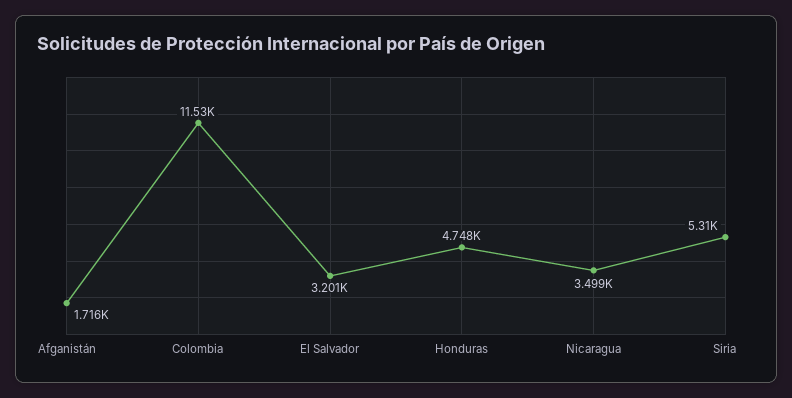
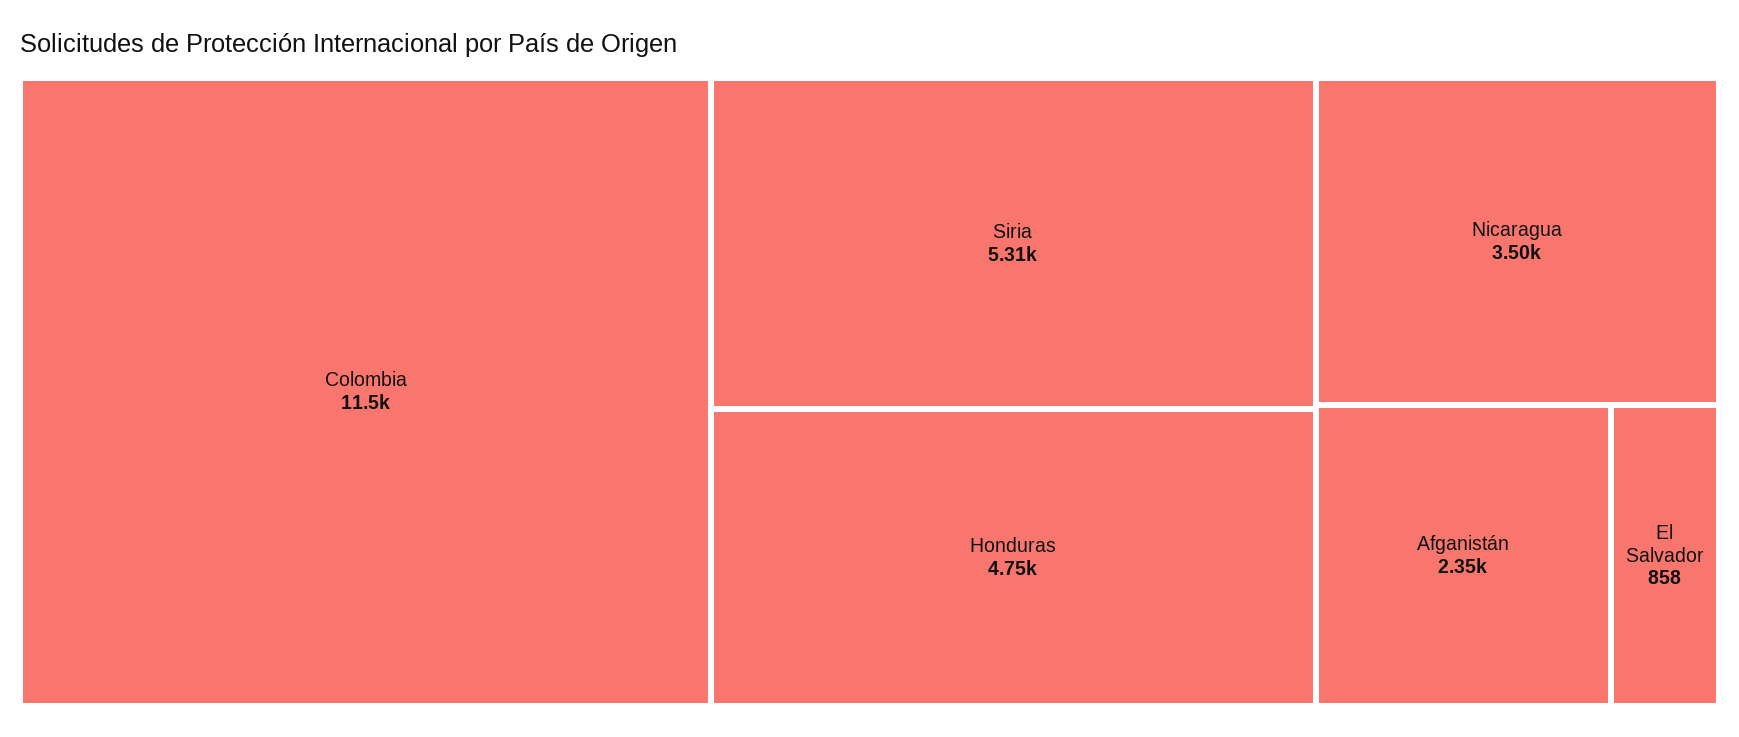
  {
-   "Afganistán": 1716,
+   "Afganistán": 2350,
    "Colombia": 11530,
-   "El Salvador": 3201,
+   "El Salvador": 858,
    "Honduras": 4748,
    "Nicaragua": 3499,
    "Siria": 5310
  }

